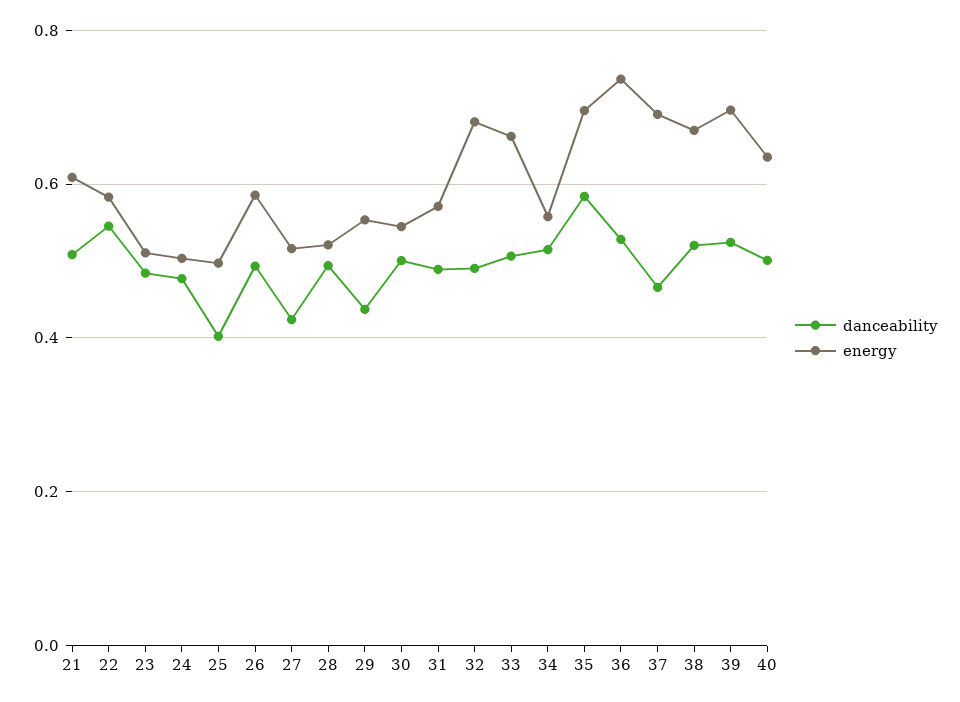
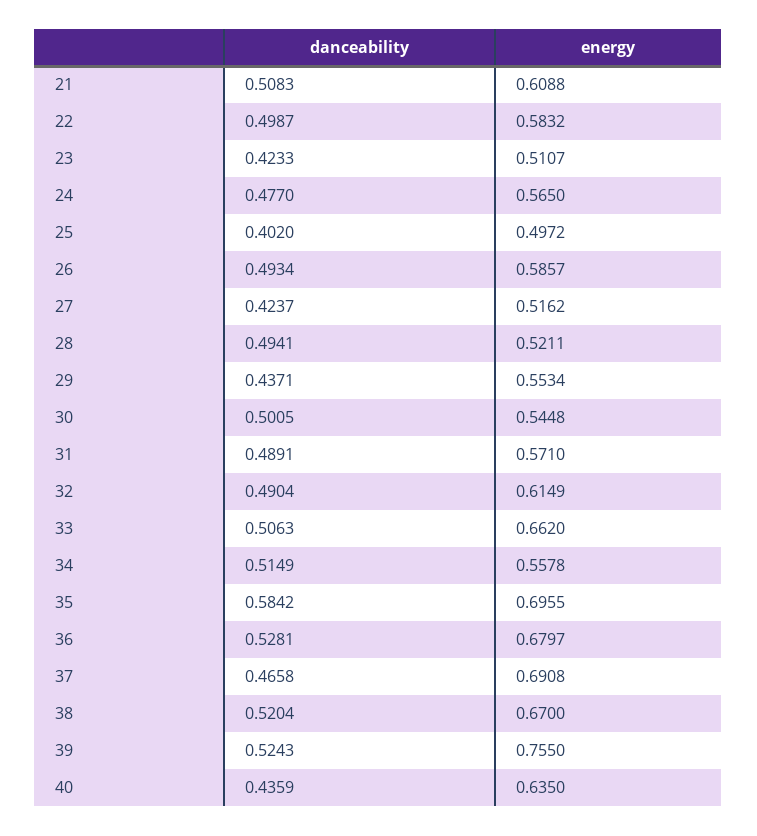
  {
    "danceability": {
      "21": 0.5083,
-     "22": 0.54,
+     "22": 0.4987,
-     "23": 0.48,
+     "23": 0.4233,
      "24": 0.477,
      "25": 0.402,
      "26": 0.4934,
      "27": 0.4237,
      "28": 0.4941,
      "29": 0.4371,
      "30": 0.5005,
      "31": 0.4891,
      "32": 0.4904,
      "33": 0.5063,
      "34": 0.5149,
      "35": 0.5842,
      "36": 0.5281,
      "37": 0.4658,
      "38": 0.5204,
      "39": 0.5243,
-     "40": 0.5
+     "40": 0.4359
    },
    "energy": {
      "21": 0.6088,
      "22": 0.5832,
      "23": 0.5107,
-     "24": 0.5,
+     "24": 0.565,
      "25": 0.4972,
      "26": 0.5857,
      "27": 0.5162,
      "28": 0.5211,
      "29": 0.5534,
      "30": 0.5448,
      "31": 0.571,
-     "32": 0.68,
+     "32": 0.6149,
      "33": 0.662,
      "34": 0.5578,
      "35": 0.6955,
-     "36": 0.74,
+     "36": 0.6797,
      "37": 0.6908,
      "38": 0.67,
-     "39": 0.7,
+     "39": 0.755,
      "40": 0.635
    }
  }

